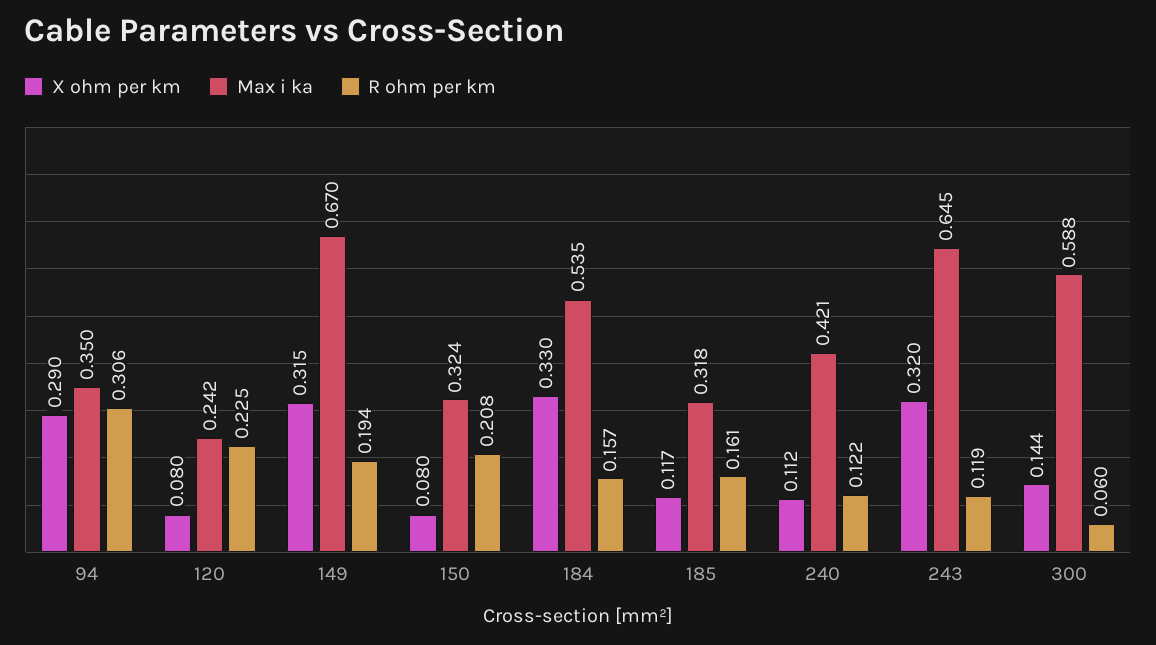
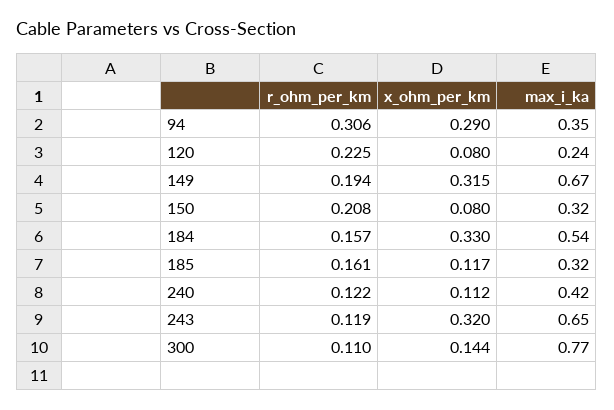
  {
    "X ohm per km": {
      "94": 0.29,
      "120": 0.08,
      "149": 0.315,
      "150": 0.08,
      "184": 0.33,
      "185": 0.117,
      "240": 0.112,
      "243": 0.32,
      "300": 0.144
    },
    "Max i ka": {
      "94": 0.35,
      "120": 0.242,
      "149": 0.67,
      "150": 0.324,
      "184": 0.535,
      "185": 0.318,
      "240": 0.421,
      "243": 0.645,
-     "300": 0.588
+     "300": 0.77
    },
    "R ohm per km": {
      "94": 0.306,
      "120": 0.225,
      "149": 0.194,
      "150": 0.208,
      "184": 0.157,
      "185": 0.161,
      "240": 0.122,
      "243": 0.119,
-     "300": 0.06
+     "300": 0.11
    }
  }

